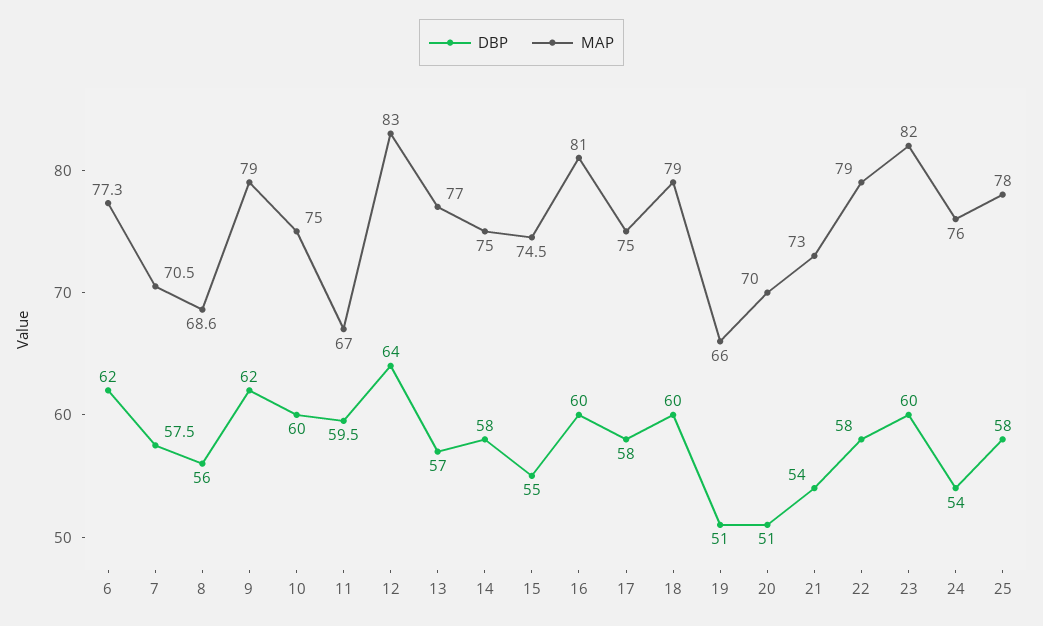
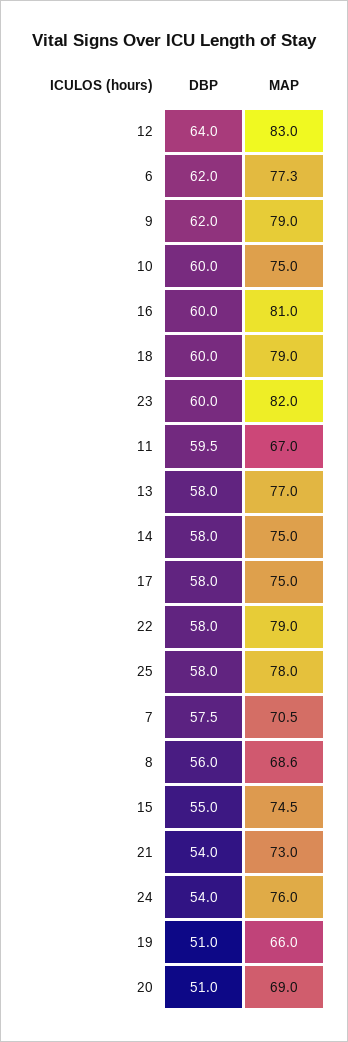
  {
    "DBP": {
      "6": 62,
      "7": 57.5,
      "8": 56,
      "9": 62,
      "10": 60,
      "11": 59.5,
      "12": 64,
-     "13": 57,
+     "13": 58,
      "14": 58,
      "15": 55,
      "16": 60,
      "17": 58,
      "18": 60,
      "19": 51,
      "20": 51,
      "21": 54,
      "22": 58,
      "23": 60,
      "24": 54,
      "25": 58
    },
    "MAP": {
      "6": 77.3,
      "7": 70.5,
      "8": 68.6,
      "9": 79,
      "10": 75,
      "11": 67,
      "12": 83,
      "13": 77,
      "14": 75,
      "15": 74.5,
      "16": 81,
      "17": 75,
      "18": 79,
      "19": 66,
-     "20": 70,
+     "20": 69,
      "21": 73,
      "22": 79,
      "23": 82,
      "24": 76,
      "25": 78
    }
  }

